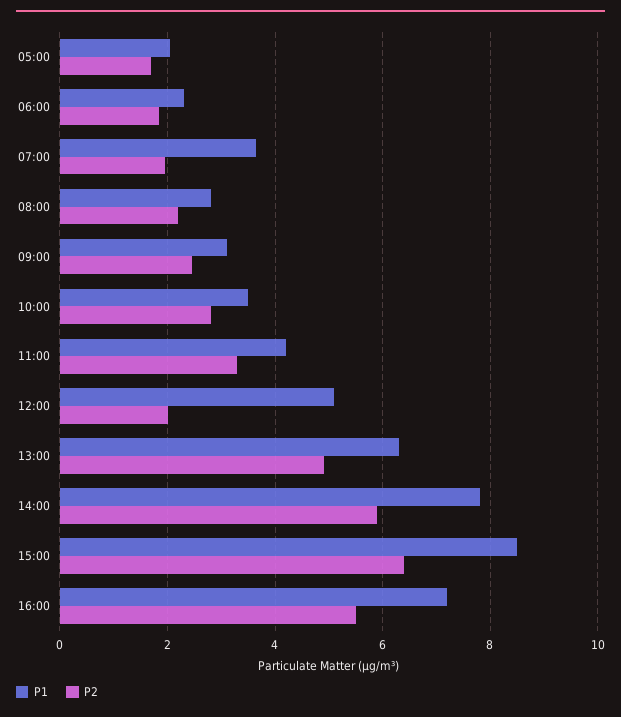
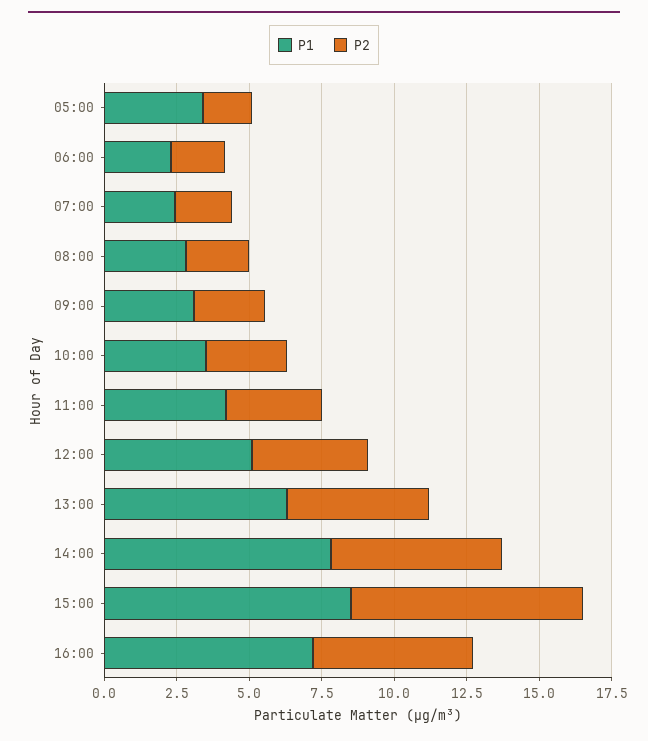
  {
    "P1": {
-     "05:00": 2,
+     "05:00": 3.5,
      "06:00": 2.4,
-     "07:00": 3.6,
+     "07:00": 2.5,
      "08:00": 2.8,
      "09:00": 3.2,
      "10:00": 3.6,
      "11:00": 4.2,
      "12:00": 5.2,
      "13:00": 6.4,
      "14:00": 7.8,
      "15:00": 8.6,
      "16:00": 7.2
    },
    "P2": {
      "05:00": 1.8,
      "06:00": 1.8,
      "07:00": 2,
      "08:00": 2.2,
      "09:00": 2.4,
      "10:00": 2.8,
      "11:00": 3.4,
-     "12:00": 2,
+     "12:00": 4,
      "13:00": 5,
      "14:00": 6,
-     "15:00": 6.4,
+     "15:00": 8,
      "16:00": 5.6
    }
  }

